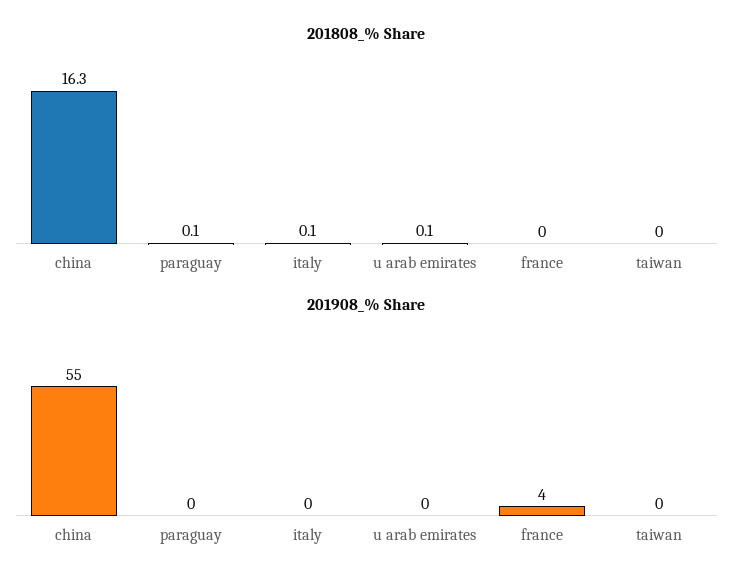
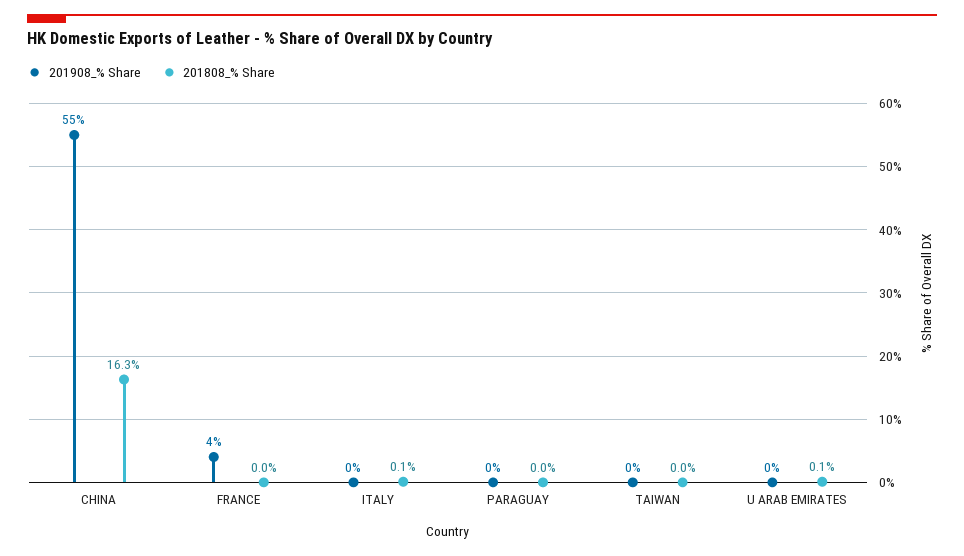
  {
    "201808_% Share": {
      "china": 16.3,
-     "paraguay": 0.1,
+     "paraguay": 0,
      "italy": 0.1,
      "u arab emirates": 0.1,
      "france": 0,
      "taiwan": 0
    },
    "201908_% Share": {
      "china": 55,
      "paraguay": 0,
      "italy": 0,
      "u arab emirates": 0,
      "france": 4,
      "taiwan": 0
    }
  }

